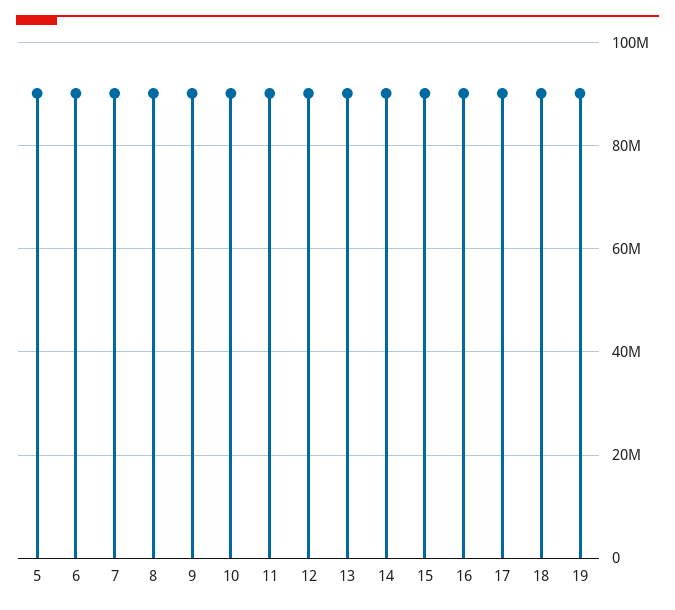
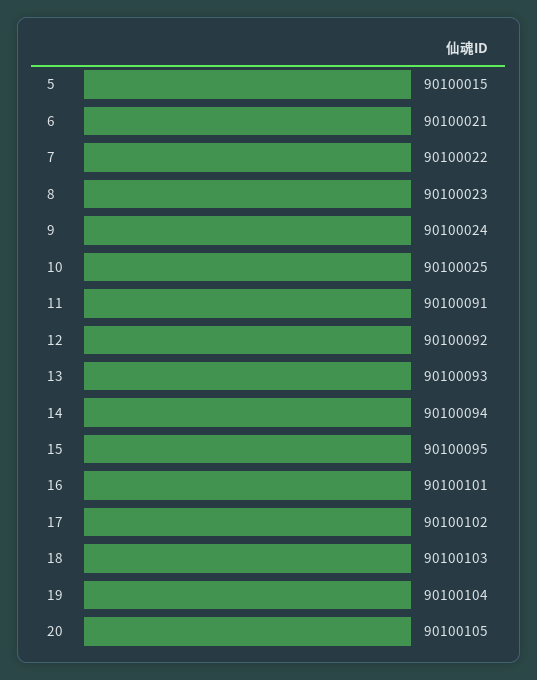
  {
    "5": 90100015,
    "6": 90100021,
    "7": 90100022,
    "8": 90100023,
    "9": 90100024,
    "10": 90100025,
    "11": 90100091,
    "12": 90100092,
    "13": 90100093,
    "14": 90100094,
    "15": 90100095,
    "16": 90100101,
    "17": 90100102,
    "18": 90100103,
-   "19": 90100104
+   "19": 90100104,
+   "20": 90100105
  }

